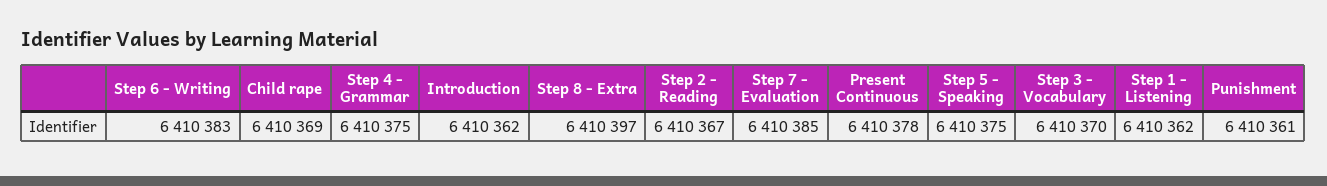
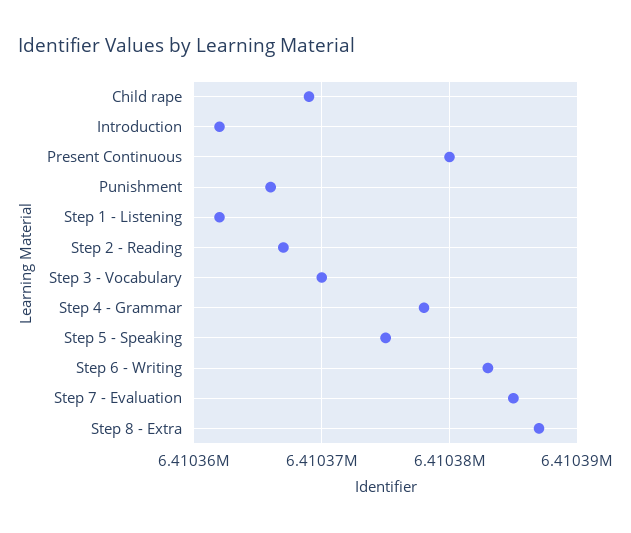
  {
    "Step 6 - Writing": 6410383,
    "Child rape": 6410369,
-   "Step 4 - Grammar": 6410375,
+   "Step 4 - Grammar": 6410378,
    "Introduction": 6410362,
-   "Step 8 - Extra": 6410397,
+   "Step 8 - Extra": 6410387,
    "Step 2 - Reading": 6410367,
    "Step 7 - Evaluation": 6410385,
-   "Present Continuous": 6410378,
+   "Present Continuous": 6410380,
    "Step 5 - Speaking": 6410375,
    "Step 3 - Vocabulary": 6410370,
    "Step 1 - Listening": 6410362,
-   "Punishment": 6410361
+   "Punishment": 6410366
  }

